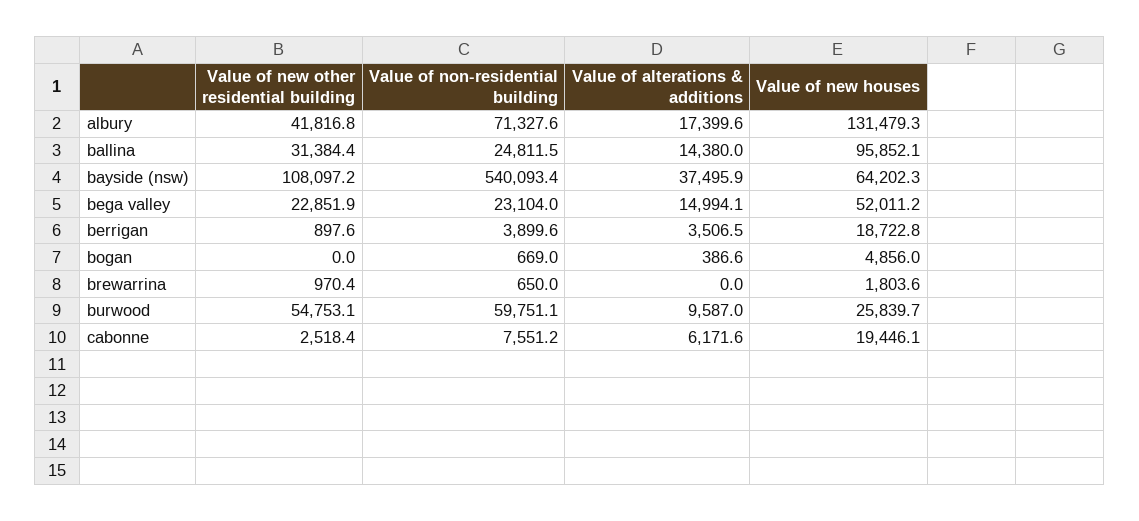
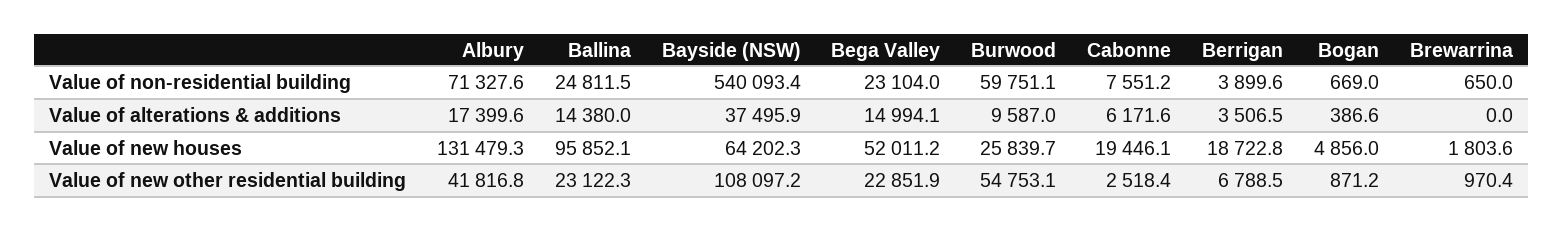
  {
    "Value of new other residential building": {
      "albury": 41816.8,
-     "ballina": 31384.4,
+     "ballina": 23122.3,
      "bayside (nsw)": 108097.2,
      "bega valley": 22851.9,
-     "berrigan": 897.6,
+     "berrigan": 6788.5,
-     "bogan": 0,
+     "bogan": 871.2,
      "brewarrina": 970.4,
      "burwood": 54753.1,
      "cabonne": 2518.4
    },
    "Value of non-residential building": {
      "albury": 71327.6,
      "ballina": 24811.5,
      "bayside (nsw)": 540093.4,
      "bega valley": 23104,
      "berrigan": 3899.6,
      "bogan": 669,
      "brewarrina": 650,
      "burwood": 59751.1,
      "cabonne": 7551.2
    },
    "Value of alterations & additions": {
      "albury": 17399.6,
      "ballina": 14380,
      "bayside (nsw)": 37495.9,
      "bega valley": 14994.1,
      "berrigan": 3506.5,
      "bogan": 386.6,
      "brewarrina": 0,
      "burwood": 9587,
      "cabonne": 6171.6
    },
    "Value of new houses": {
      "albury": 131479.3,
      "ballina": 95852.1,
      "bayside (nsw)": 64202.3,
      "bega valley": 52011.2,
      "berrigan": 18722.8,
      "bogan": 4856,
      "brewarrina": 1803.6,
      "burwood": 25839.7,
      "cabonne": 19446.1
    }
  }

